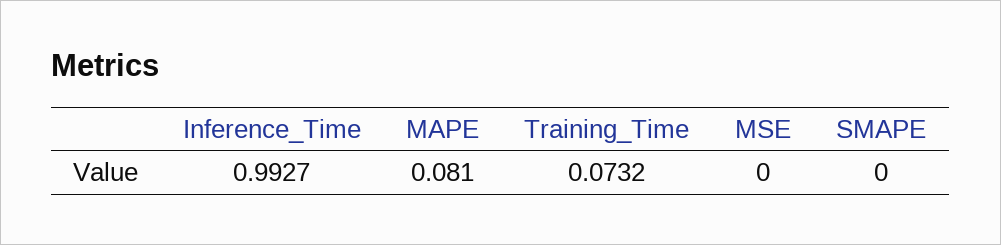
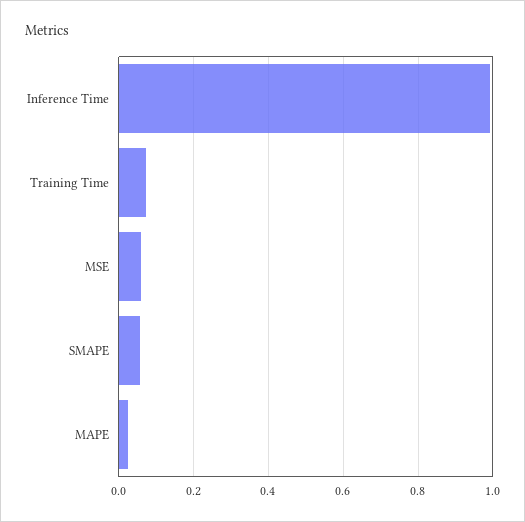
  {
    "Inference_Time": 0.9927,
-   "MAPE": 0.081,
+   "MAPE": 0.02,
    "Training_Time": 0.0732,
-   "MSE": 0,
+   "MSE": 0.06,
-   "SMAPE": 0
+   "SMAPE": 0.06
  }

